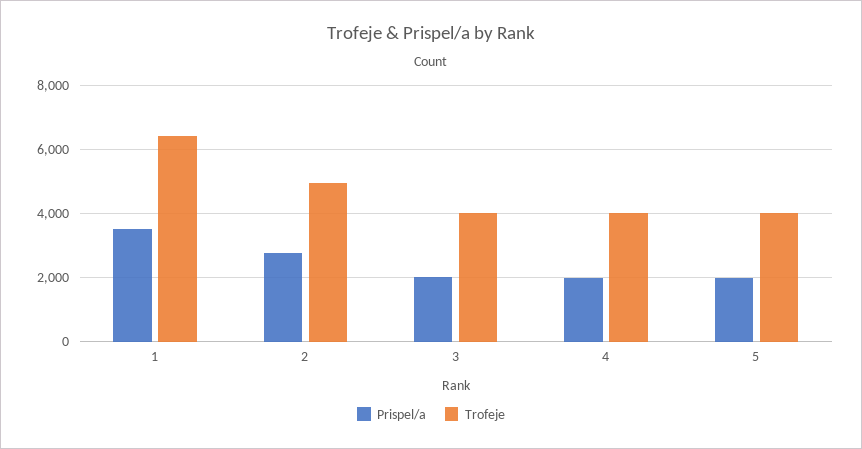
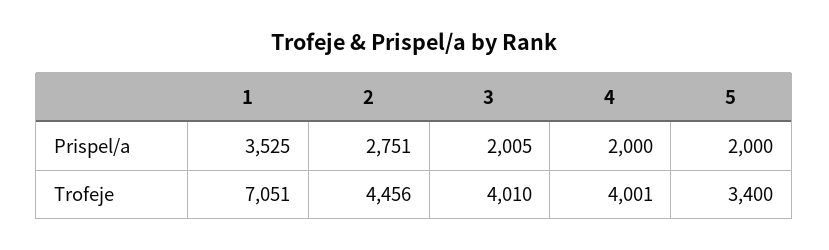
  {
    "Prispel/a": {
      "1": 3525,
      "2": 2751,
      "3": 2005,
      "4": 2000,
      "5": 2000
    },
    "Trofeje": {
-     "1": 6400,
+     "1": 7051,
-     "2": 5000,
+     "2": 4456,
      "3": 4010,
      "4": 4001,
-     "5": 4000
+     "5": 3400
    }
  }

